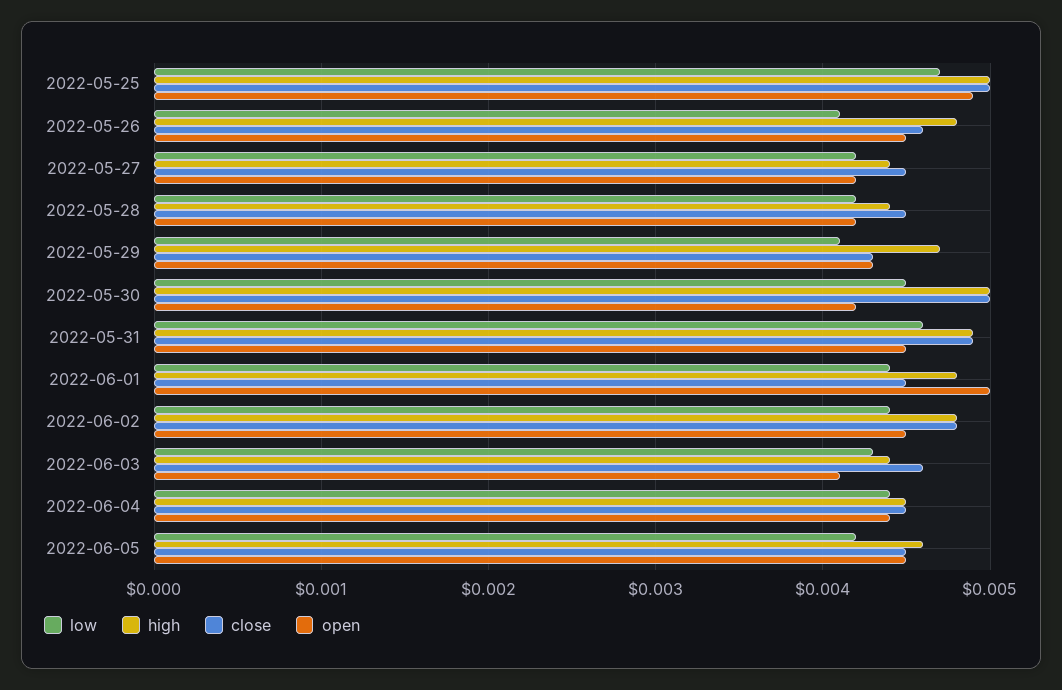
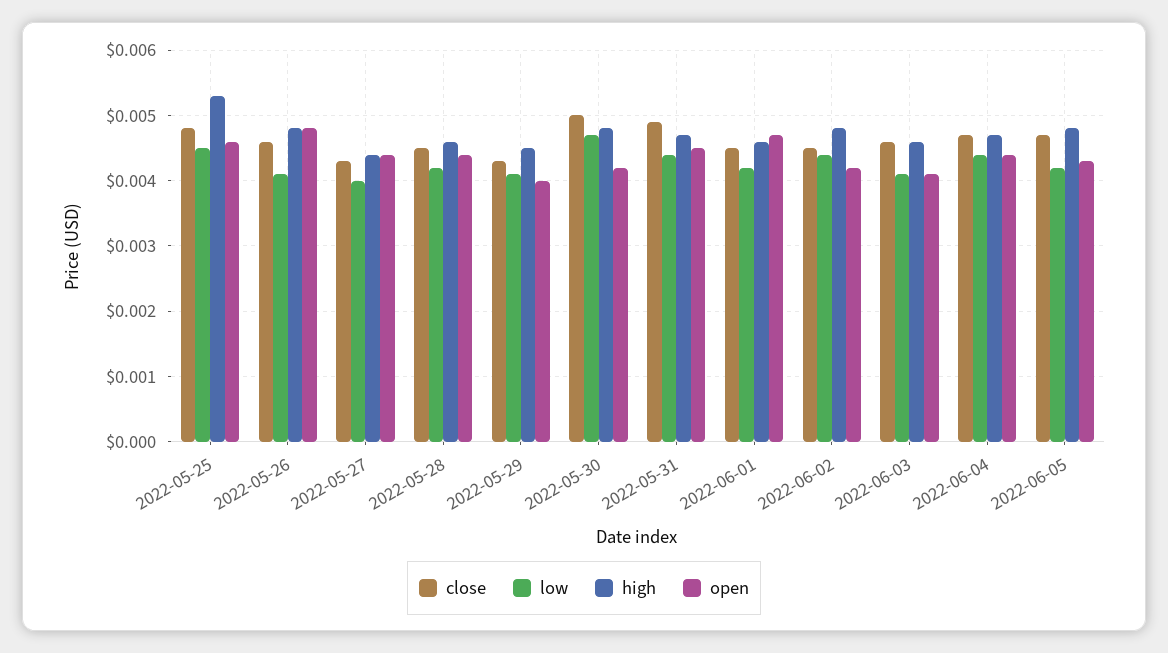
  {
    "low": {
-     "2022-05-25": 0.0047,
+     "2022-05-25": 0.0045,
      "2022-05-26": 0.0041,
-     "2022-05-27": 0.0042,
+     "2022-05-27": 0.004,
      "2022-05-28": 0.0042,
      "2022-05-29": 0.0041,
-     "2022-05-30": 0.0045,
+     "2022-05-30": 0.0047,
-     "2022-05-31": 0.0046,
+     "2022-05-31": 0.0044,
-     "2022-06-01": 0.0044,
+     "2022-06-01": 0.0042,
      "2022-06-02": 0.0044,
-     "2022-06-03": 0.0043,
+     "2022-06-03": 0.0041,
      "2022-06-04": 0.0044,
      "2022-06-05": 0.0042
    },
    "high": {
-     "2022-05-25": 0.005,
+     "2022-05-25": 0.0053,
      "2022-05-26": 0.0048,
      "2022-05-27": 0.0044,
-     "2022-05-28": 0.0044,
+     "2022-05-28": 0.0046,
-     "2022-05-29": 0.0047,
+     "2022-05-29": 0.0045,
-     "2022-05-30": 0.005,
+     "2022-05-30": 0.0048,
-     "2022-05-31": 0.0049,
+     "2022-05-31": 0.0047,
-     "2022-06-01": 0.0048,
+     "2022-06-01": 0.0046,
      "2022-06-02": 0.0048,
-     "2022-06-03": 0.0044,
+     "2022-06-03": 0.0046,
-     "2022-06-04": 0.0045,
+     "2022-06-04": 0.0047,
-     "2022-06-05": 0.0046
+     "2022-06-05": 0.0048
    },
    "close": {
-     "2022-05-25": 0.005,
+     "2022-05-25": 0.0048,
      "2022-05-26": 0.0046,
-     "2022-05-27": 0.0045,
+     "2022-05-27": 0.0043,
      "2022-05-28": 0.0045,
      "2022-05-29": 0.0043,
      "2022-05-30": 0.005,
      "2022-05-31": 0.0049,
      "2022-06-01": 0.0045,
-     "2022-06-02": 0.0048,
+     "2022-06-02": 0.0045,
      "2022-06-03": 0.0046,
-     "2022-06-04": 0.0045,
+     "2022-06-04": 0.0047,
-     "2022-06-05": 0.0045
+     "2022-06-05": 0.0047
    },
    "open": {
-     "2022-05-25": 0.0049,
+     "2022-05-25": 0.0046,
-     "2022-05-26": 0.0045,
+     "2022-05-26": 0.0048,
-     "2022-05-27": 0.0042,
+     "2022-05-27": 0.0044,
-     "2022-05-28": 0.0042,
+     "2022-05-28": 0.0044,
-     "2022-05-29": 0.0043,
+     "2022-05-29": 0.004,
      "2022-05-30": 0.0042,
      "2022-05-31": 0.0045,
-     "2022-06-01": 0.005,
+     "2022-06-01": 0.0047,
-     "2022-06-02": 0.0045,
+     "2022-06-02": 0.0042,
      "2022-06-03": 0.0041,
      "2022-06-04": 0.0044,
-     "2022-06-05": 0.0045
+     "2022-06-05": 0.0043
    }
  }

